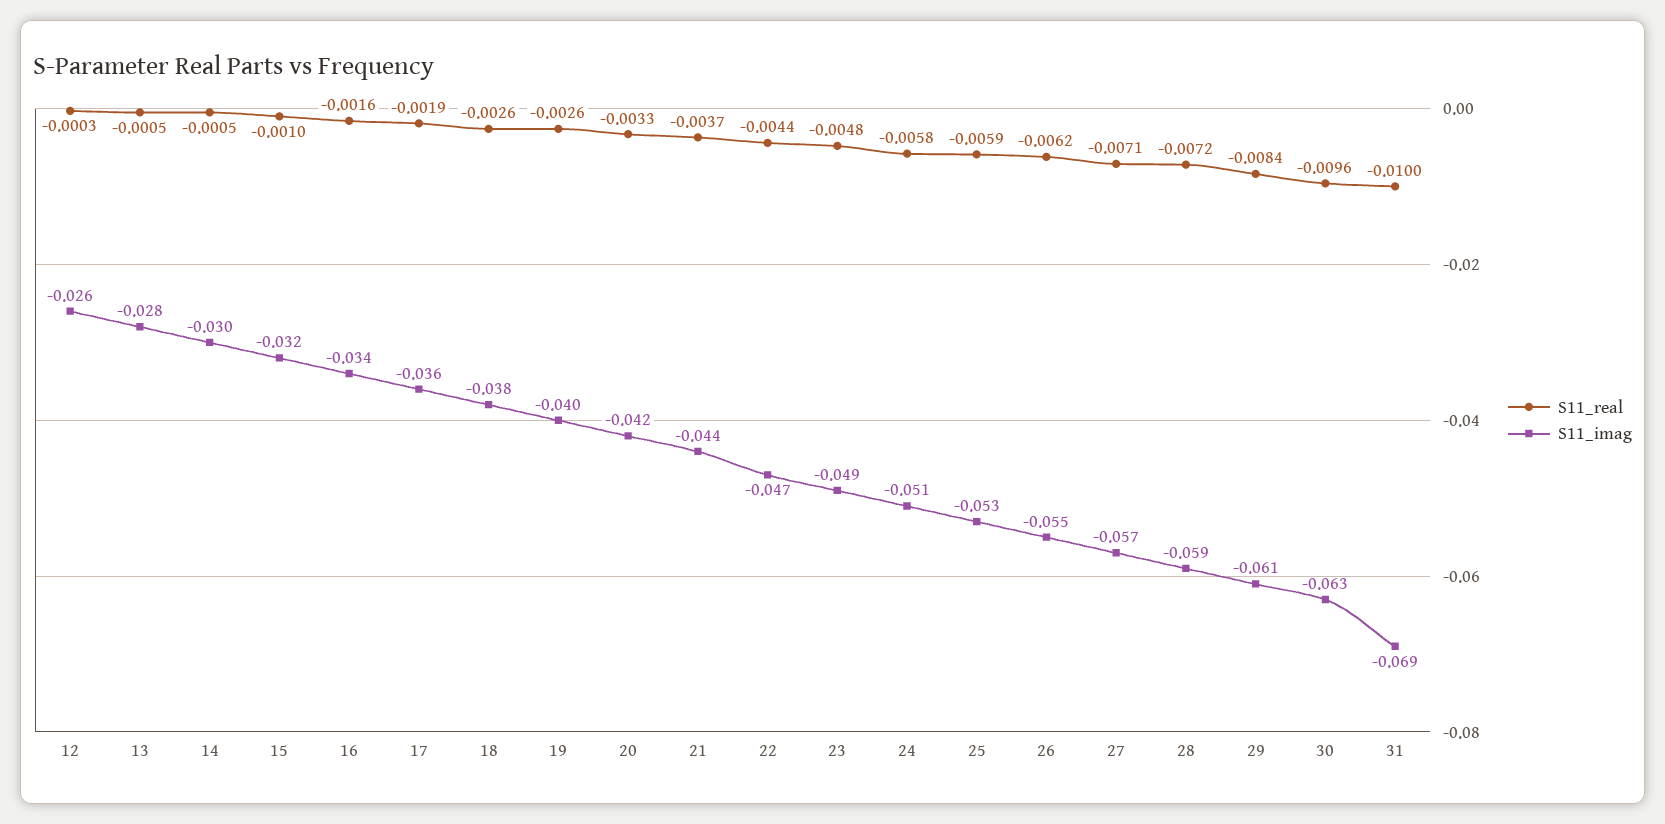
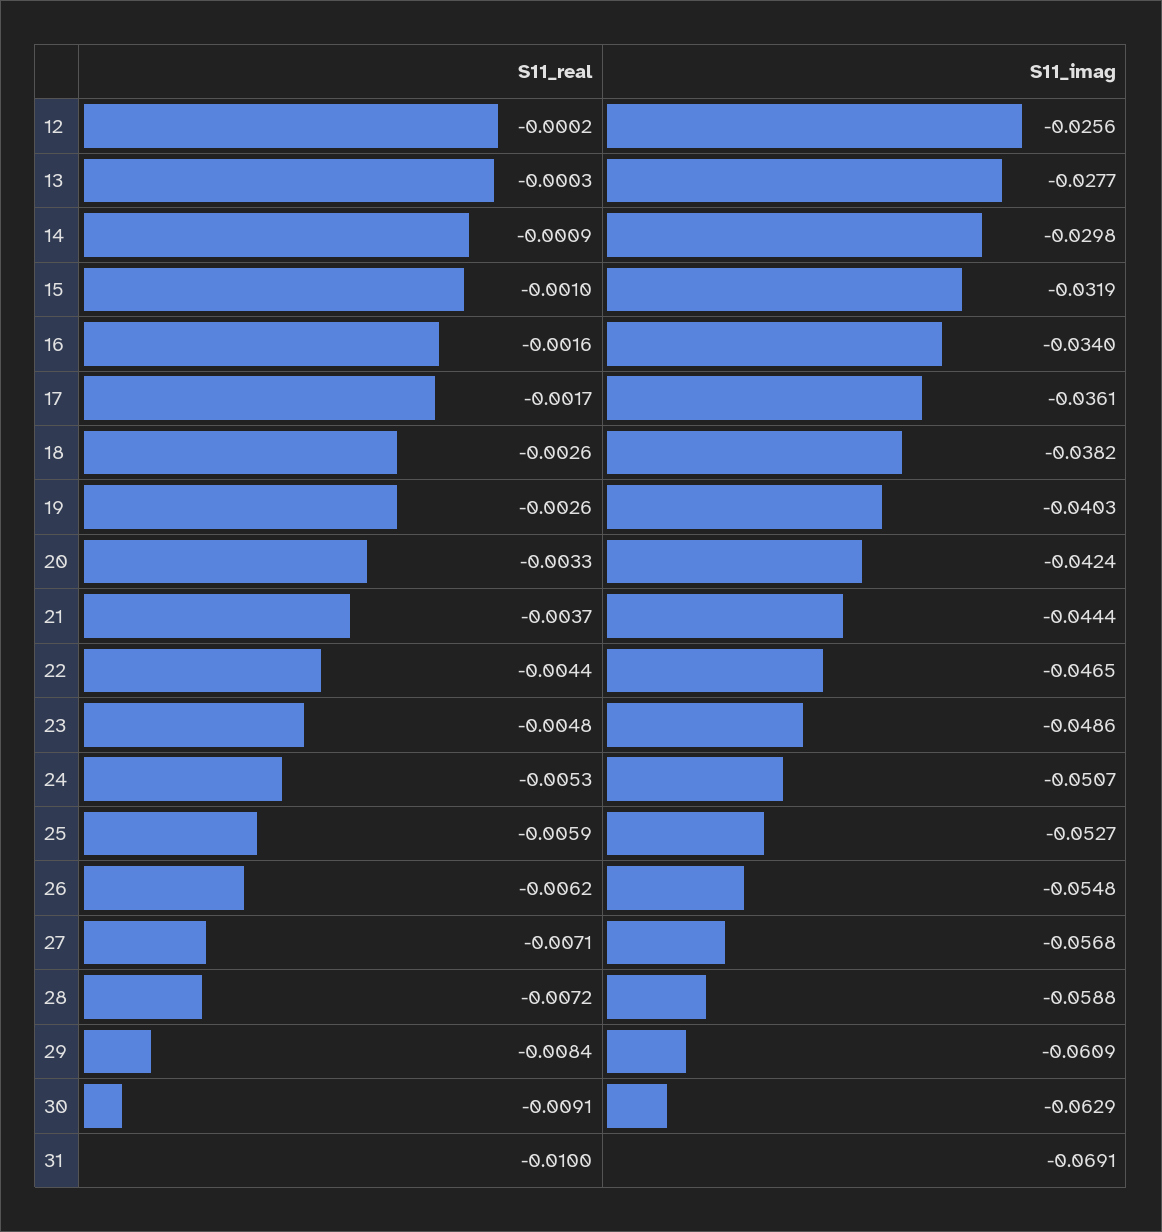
  {
    "S11_real": {
-     "12": -0.0003,
+     "12": -0.0002,
-     "13": -0.0005,
+     "13": -0.0003,
-     "14": -0.0005,
+     "14": -0.0009,
      "15": -0.001,
      "16": -0.0016,
-     "17": -0.0019,
+     "17": -0.0017,
      "18": -0.0026,
      "19": -0.0026,
      "20": -0.0033,
      "21": -0.0037,
      "22": -0.0044,
      "23": -0.0048,
-     "24": -0.0058,
+     "24": -0.0053,
      "25": -0.0059,
      "26": -0.0062,
      "27": -0.0071,
      "28": -0.0072,
      "29": -0.0084,
-     "30": -0.0096,
+     "30": -0.0091,
      "31": -0.01
    },
    "S11_imag": {
      "12": -0.0256,
      "13": -0.0277,
      "14": -0.0298,
      "15": -0.0319,
      "16": -0.034,
      "17": -0.0361,
      "18": -0.0382,
      "19": -0.0403,
      "20": -0.0424,
      "21": -0.0444,
      "22": -0.0465,
      "23": -0.0486,
      "24": -0.0507,
      "25": -0.0527,
      "26": -0.0548,
      "27": -0.0568,
      "28": -0.0588,
      "29": -0.0609,
      "30": -0.0629,
      "31": -0.0691
    }
  }

